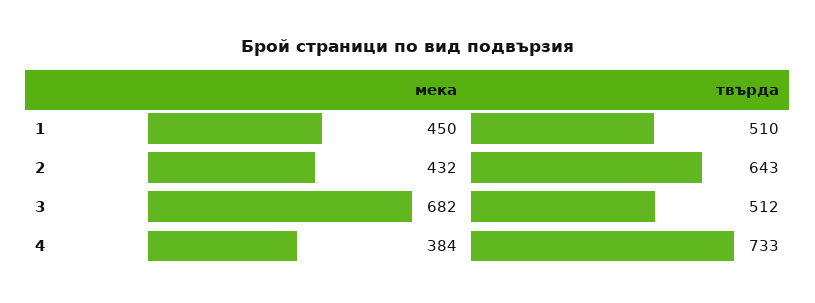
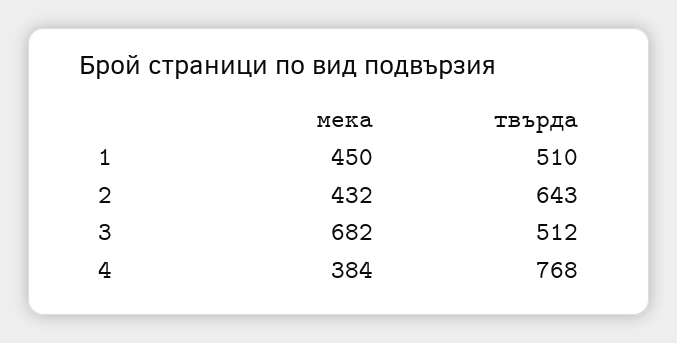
  {
    "мека": {
      "1": 450,
      "2": 432,
      "3": 682,
      "4": 384
    },
    "твърда": {
      "1": 510,
      "2": 643,
      "3": 512,
-     "4": 733
+     "4": 768
    }
  }

